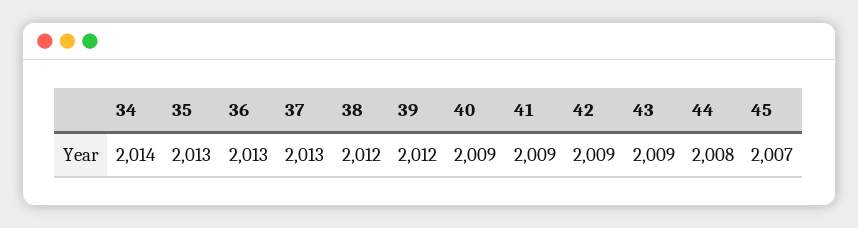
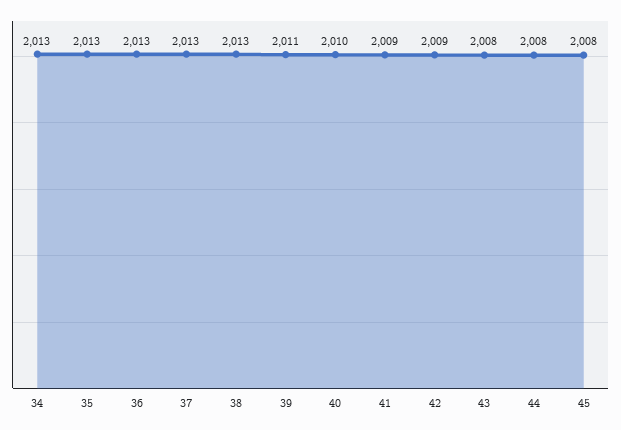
  {
-   "34": 2014,
+   "34": 2013,
    "35": 2013,
    "36": 2013,
    "37": 2013,
-   "38": 2012,
+   "38": 2013,
-   "39": 2012,
+   "39": 2011,
-   "40": 2009,
+   "40": 2010,
    "41": 2009,
    "42": 2009,
-   "43": 2009,
+   "43": 2008,
    "44": 2008,
-   "45": 2007
+   "45": 2008
  }

